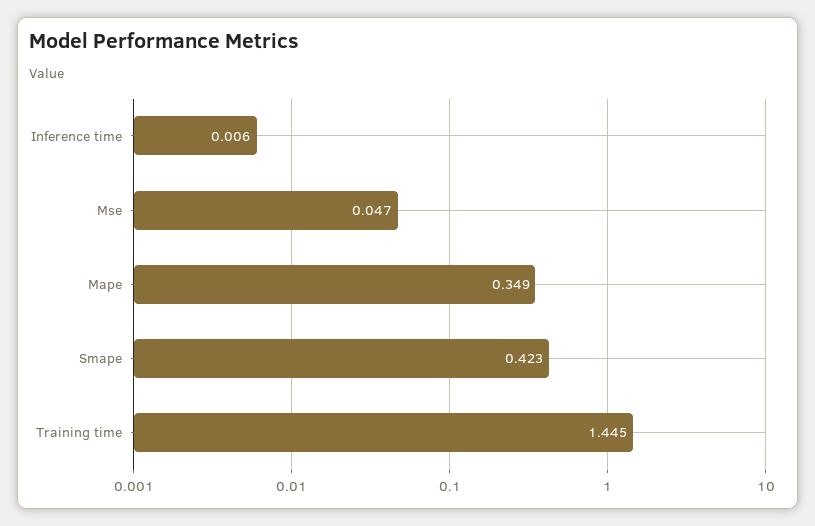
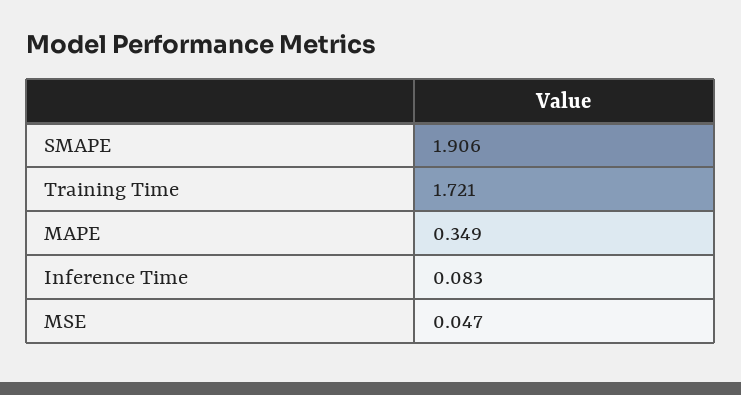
  {
-   "Inference time": 0.006,
+   "Inference time": 0.083,
    "Mse": 0.047,
    "Mape": 0.349,
-   "Smape": 0.423,
+   "Smape": 1.906,
-   "Training time": 1.445
+   "Training time": 1.721
  }

